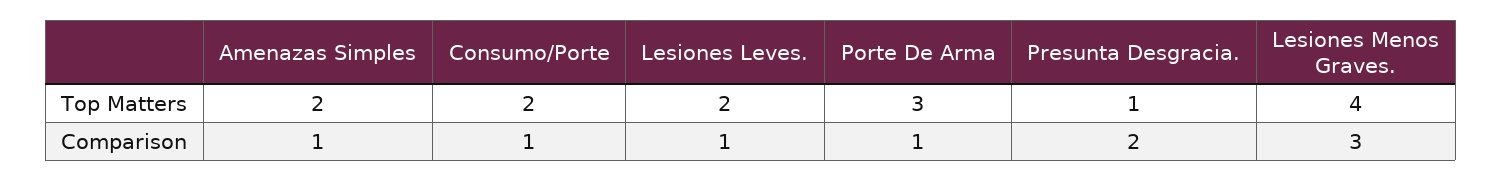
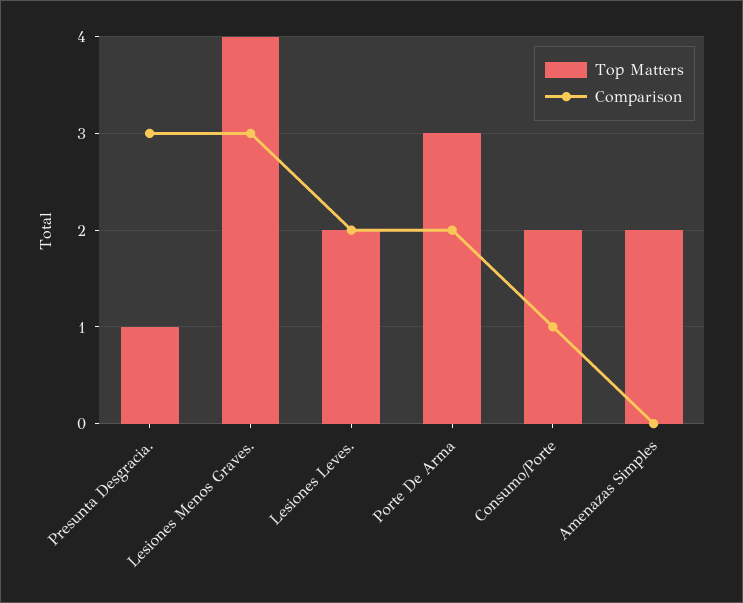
  {
    "Top Matters": {
      "Amenazas Simples": 2,
      "Consumo/Porte": 2,
      "Lesiones Leves.": 2,
      "Porte De Arma": 3,
      "Presunta Desgracia.": 1,
      "Lesiones Menos Graves.": 4
    },
    "Comparison": {
-     "Amenazas Simples": 1,
+     "Amenazas Simples": 0,
      "Consumo/Porte": 1,
-     "Lesiones Leves.": 1,
+     "Lesiones Leves.": 2,
-     "Porte De Arma": 1,
+     "Porte De Arma": 2,
-     "Presunta Desgracia.": 2,
+     "Presunta Desgracia.": 3,
      "Lesiones Menos Graves.": 3
    }
  }

